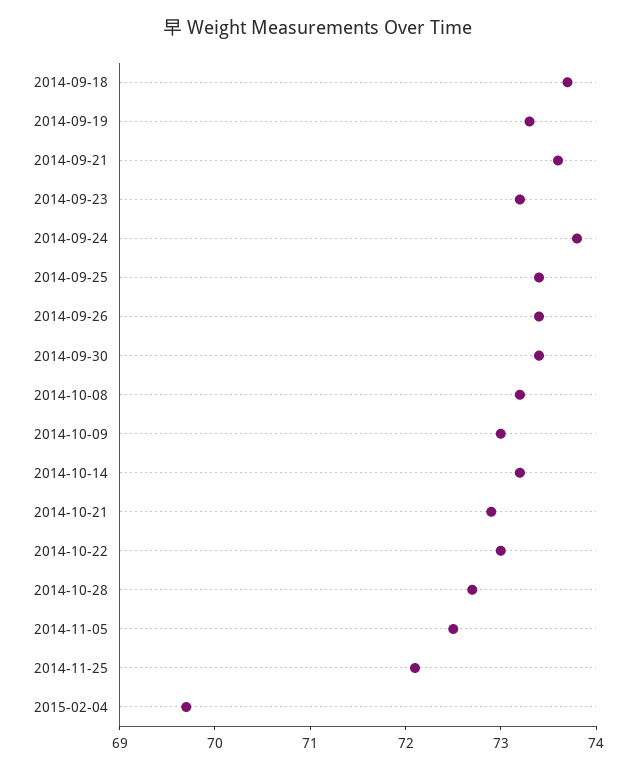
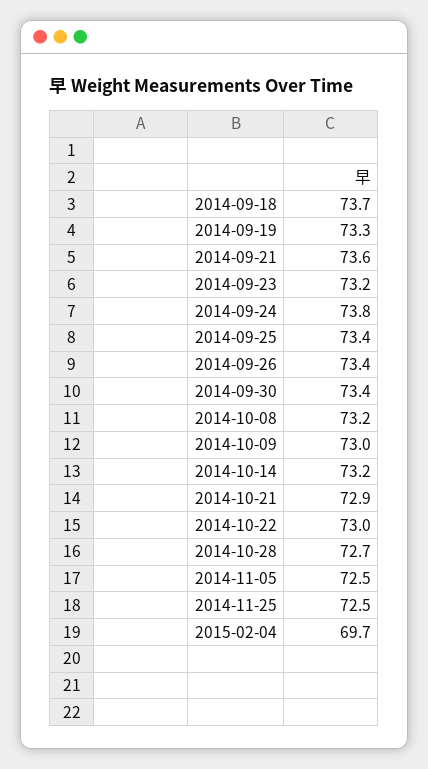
  {
    "2014-09-18": 73.7,
    "2014-09-19": 73.3,
    "2014-09-21": 73.6,
    "2014-09-23": 73.2,
    "2014-09-24": 73.8,
    "2014-09-25": 73.4,
    "2014-09-26": 73.4,
    "2014-09-30": 73.4,
    "2014-10-08": 73.2,
    "2014-10-09": 73,
    "2014-10-14": 73.2,
    "2014-10-21": 72.9,
    "2014-10-22": 73,
    "2014-10-28": 72.7,
    "2014-11-05": 72.5,
-   "2014-11-25": 72.1,
+   "2014-11-25": 72.5,
    "2015-02-04": 69.7
  }

